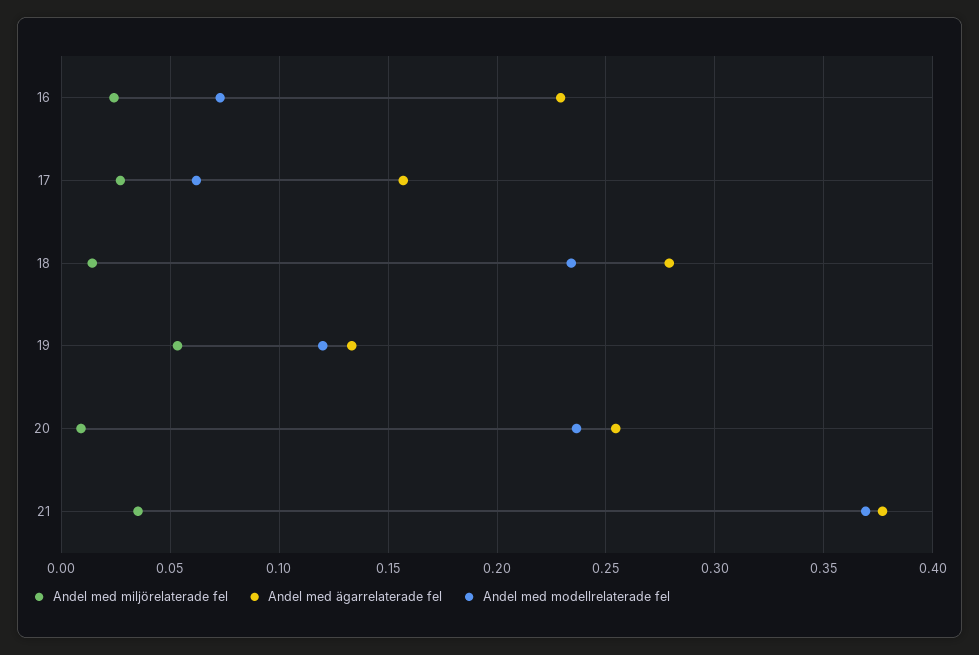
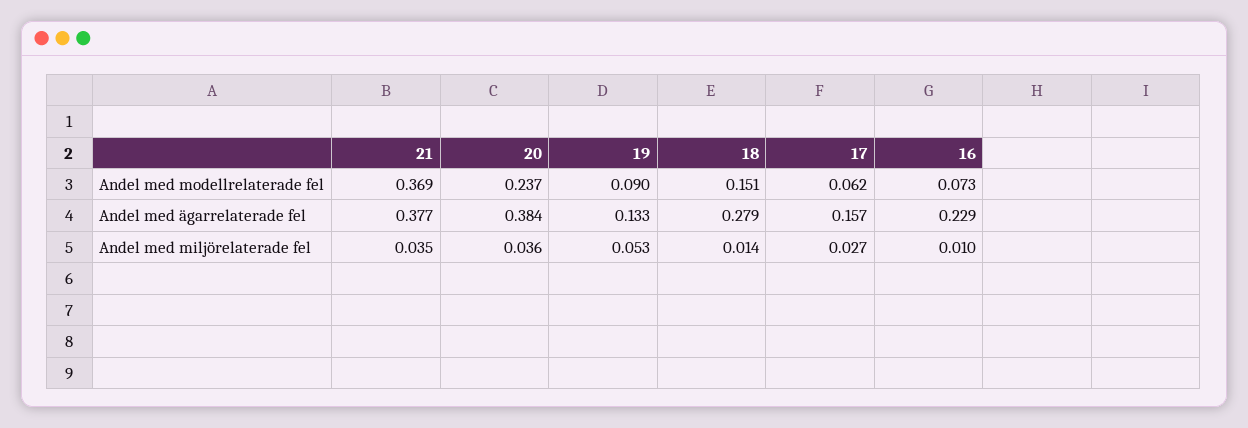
  {
    "Andel med miljörelaterade fel": {
-     "16": 0.025,
+     "16": 0.01,
      "17": 0.027,
      "18": 0.014,
      "19": 0.053,
-     "20": 0.01,
+     "20": 0.036,
      "21": 0.035
    },
    "Andel med ägarrelaterade fel": {
      "16": 0.229,
      "17": 0.157,
      "18": 0.279,
      "19": 0.133,
-     "20": 0.255,
+     "20": 0.384,
      "21": 0.377
    },
    "Andel med modellrelaterade fel": {
      "16": 0.073,
      "17": 0.062,
-     "18": 0.235,
+     "18": 0.151,
-     "19": 0.12,
+     "19": 0.09,
      "20": 0.237,
      "21": 0.369
    }
  }

